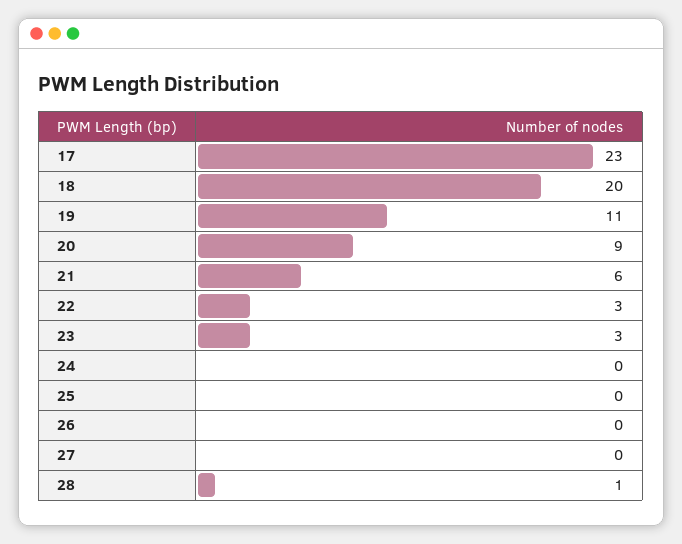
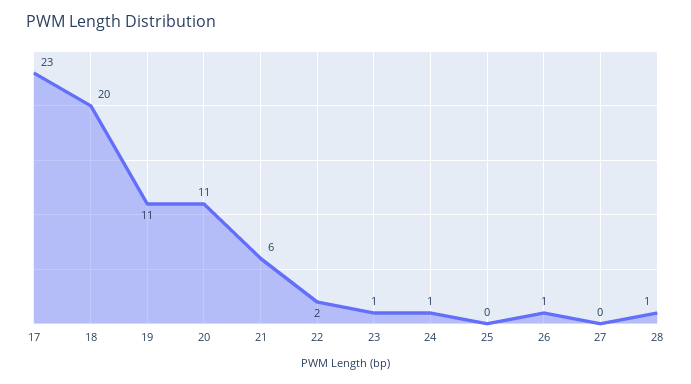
  {
    "17": 23,
    "18": 20,
    "19": 11,
-   "20": 9,
+   "20": 11,
    "21": 6,
-   "22": 3,
+   "22": 2,
-   "23": 3,
+   "23": 1,
-   "24": 0,
+   "24": 1,
    "25": 0,
-   "26": 0,
+   "26": 1,
    "27": 0,
    "28": 1
  }

